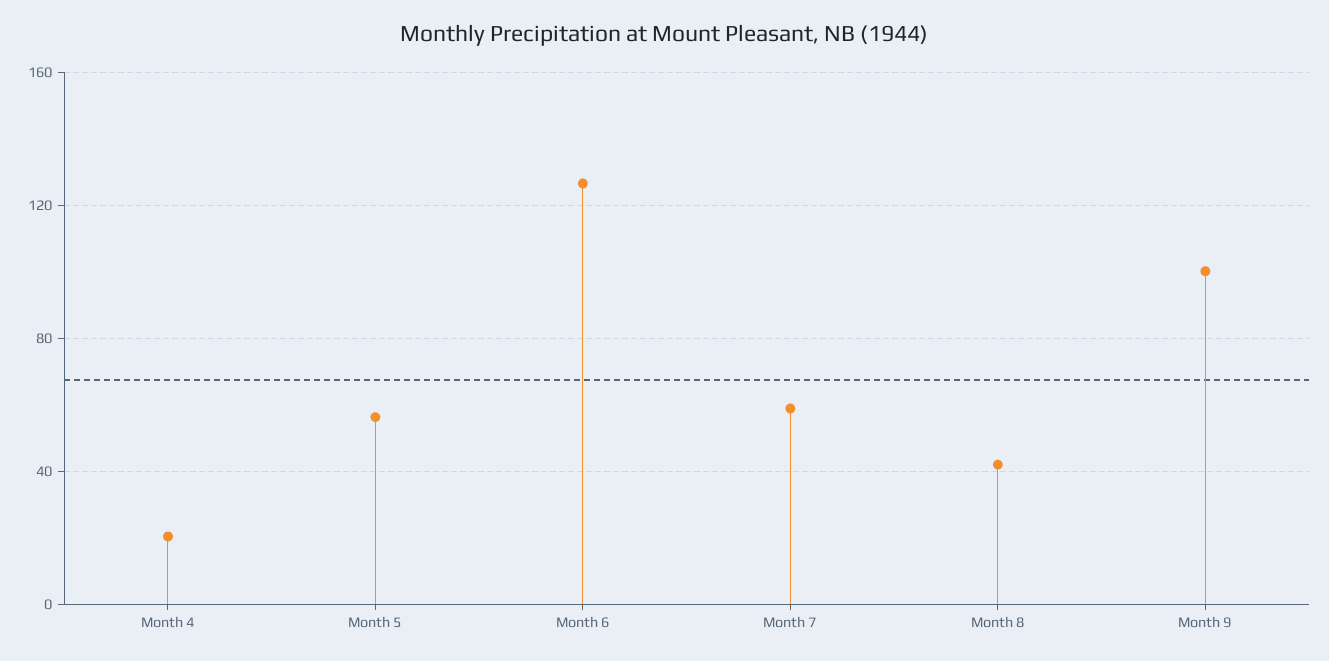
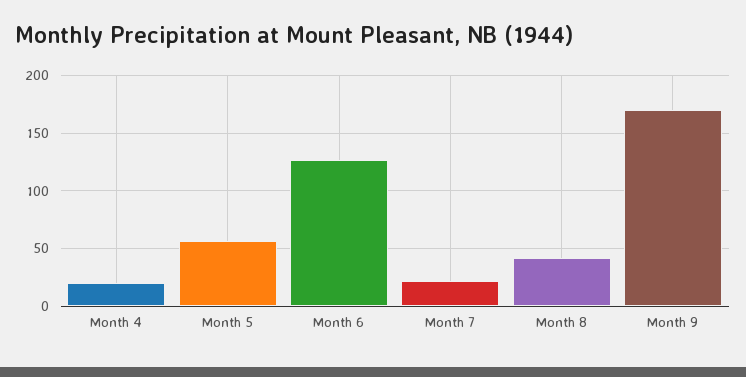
  {
    "Month 4": 20,
    "Month 5": 55,
    "Month 6": 125,
-   "Month 7": 60,
+   "Month 7": 20,
    "Month 8": 40,
-   "Month 9": 100
+   "Month 9": 170
  }

